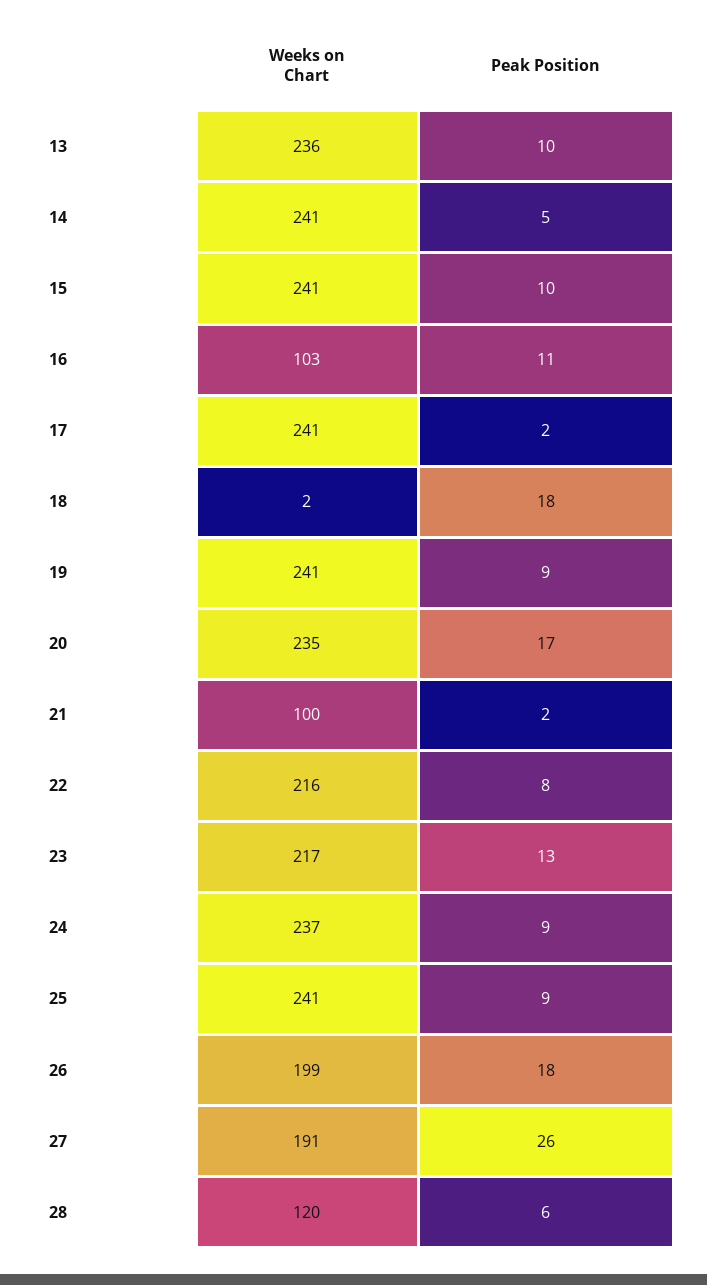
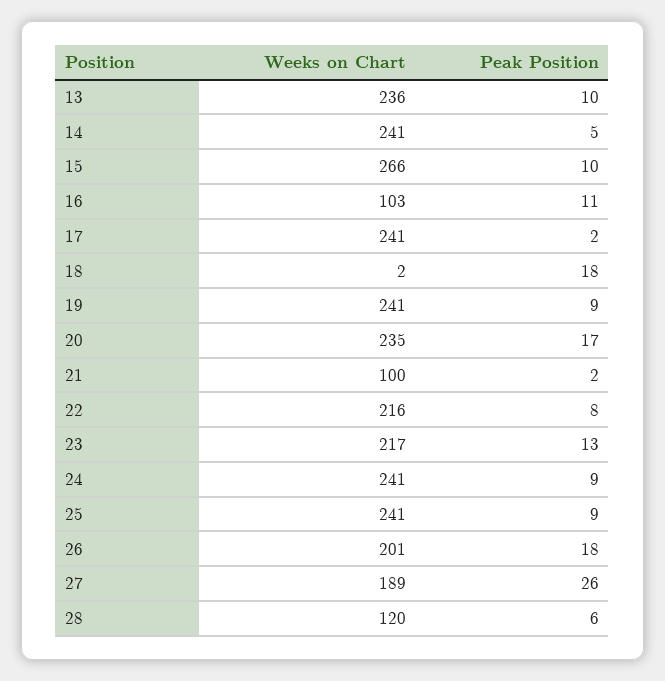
  {
    "Weeks on Chart": {
      "13": 236,
      "14": 241,
-     "15": 241,
+     "15": 266,
      "16": 103,
      "17": 241,
      "18": 2,
      "19": 241,
      "20": 235,
      "21": 100,
      "22": 216,
      "23": 217,
-     "24": 237,
+     "24": 241,
      "25": 241,
-     "26": 199,
+     "26": 201,
-     "27": 191,
+     "27": 189,
      "28": 120
    },
    "Peak Position": {
      "13": 10,
      "14": 5,
      "15": 10,
      "16": 11,
      "17": 2,
      "18": 18,
      "19": 9,
      "20": 17,
      "21": 2,
      "22": 8,
      "23": 13,
      "24": 9,
      "25": 9,
      "26": 18,
      "27": 26,
      "28": 6
    }
  }

